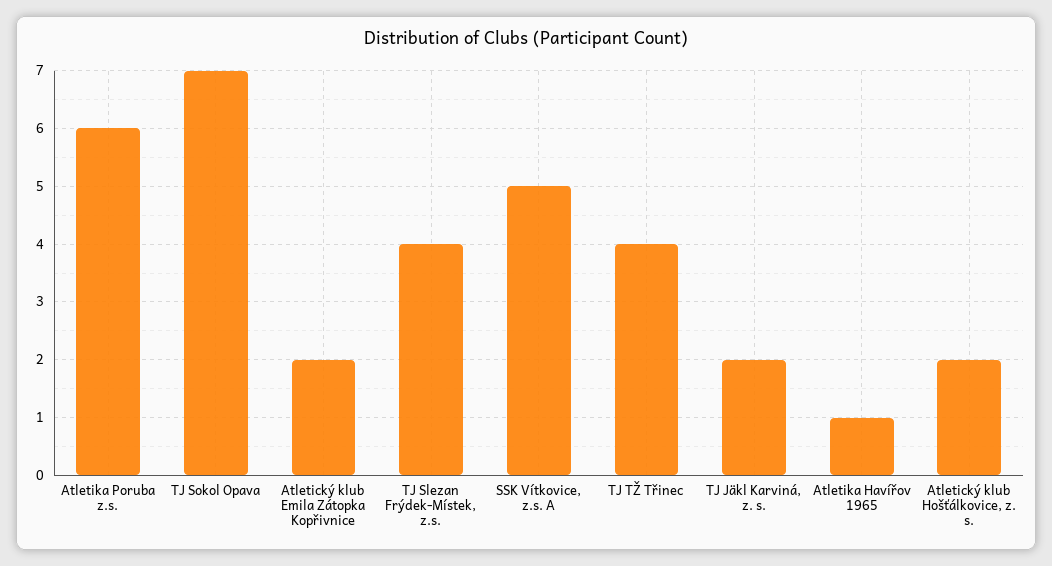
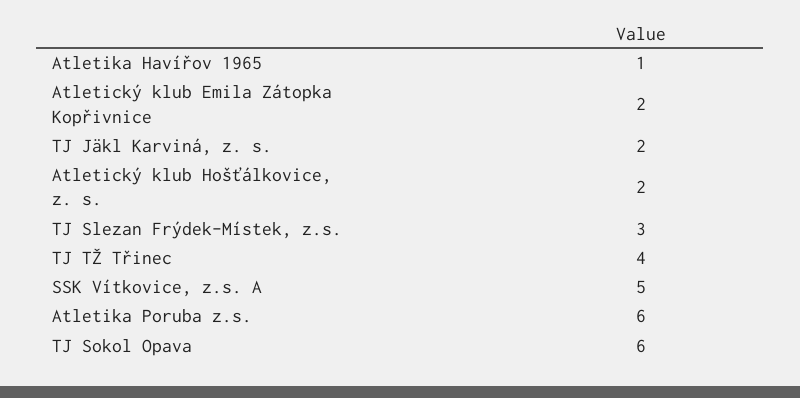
  {
    "Atletika Poruba z.s.": 6,
-   "TJ Sokol Opava": 7,
+   "TJ Sokol Opava": 6,
    "Atletický klub Emila Zátopka Kopřivnice": 2,
-   "TJ Slezan Frýdek-Místek, z.s.": 4,
+   "TJ Slezan Frýdek-Místek, z.s.": 3,
    "SSK Vítkovice, z.s. A": 5,
    "TJ TŽ Třinec": 4,
    "TJ Jäkl Karviná, z. s.": 2,
    "Atletika Havířov 1965": 1,
    "Atletický klub Hošťálkovice, z. s.": 2
  }

